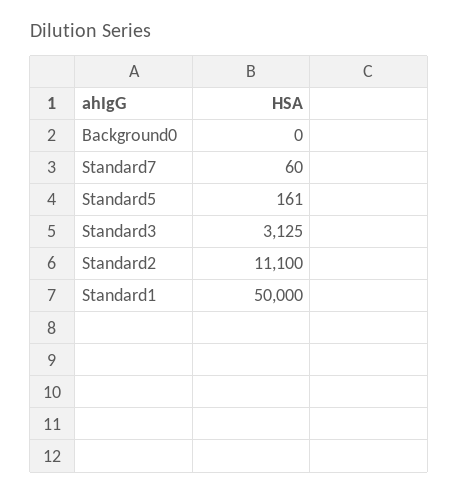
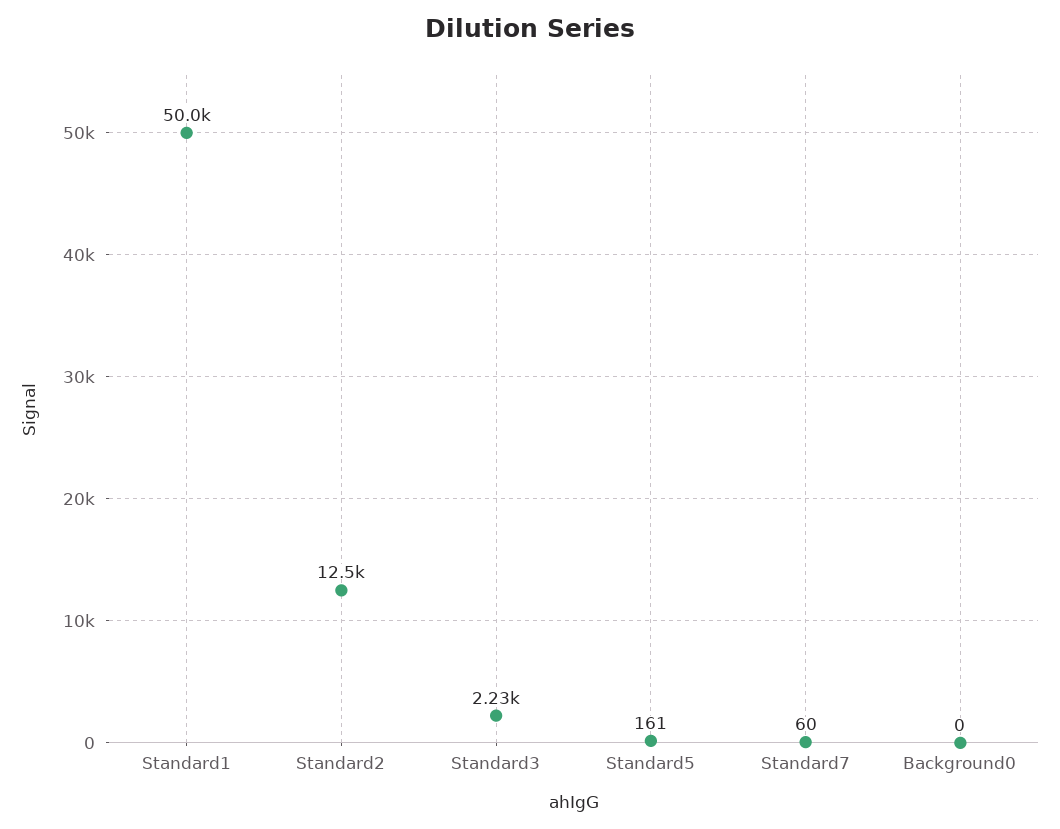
  {
    "Background0": 0,
    "Standard7": 60,
    "Standard5": 161,
-   "Standard3": 3125,
+   "Standard3": 2230,
-   "Standard2": 11100,
+   "Standard2": 12500,
    "Standard1": 50000
  }

